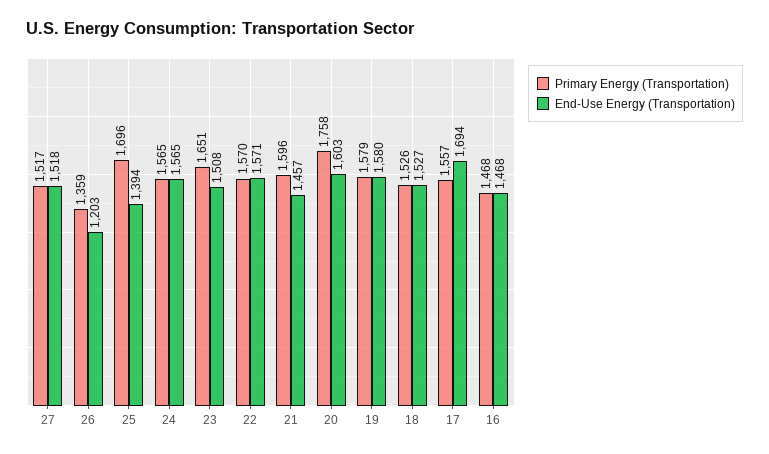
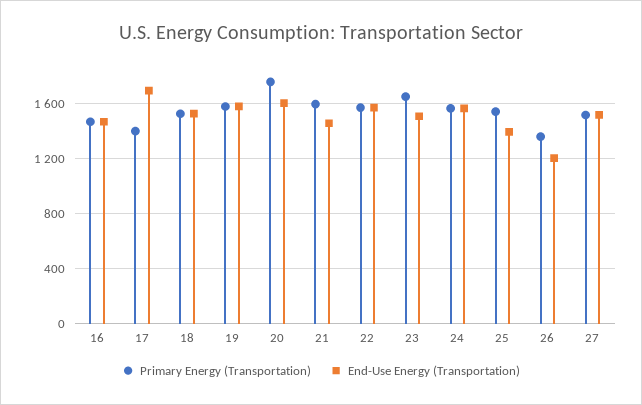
  {
    "Primary Energy (Transportation)": {
      "27": 1517,
      "26": 1359,
-     "25": 1696,
+     "25": 1550,
      "24": 1565,
      "23": 1651,
      "22": 1570,
      "21": 1596,
      "20": 1758,
      "19": 1579,
      "18": 1526,
-     "17": 1557,
+     "17": 1400,
      "16": 1468
    },
    "End-Use Energy (Transportation)": {
      "27": 1518,
      "26": 1203,
      "25": 1394,
      "24": 1565,
      "23": 1508,
      "22": 1571,
      "21": 1457,
      "20": 1603,
      "19": 1580,
      "18": 1527,
      "17": 1694,
      "16": 1468
    }
  }

